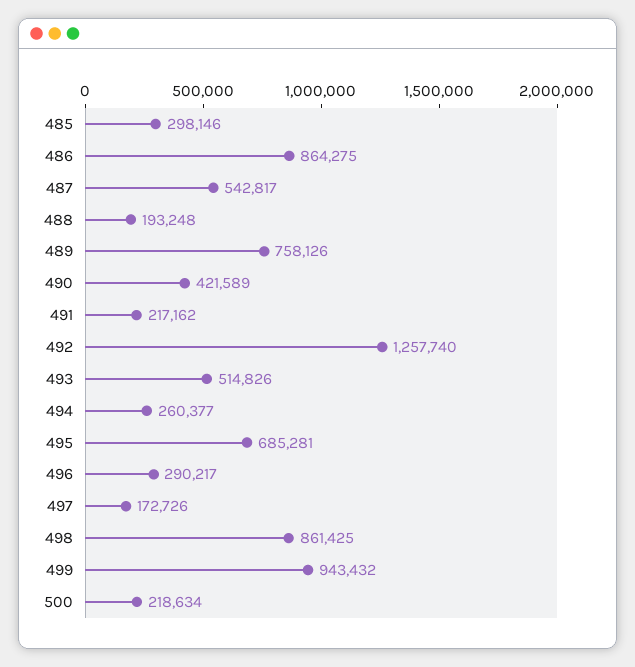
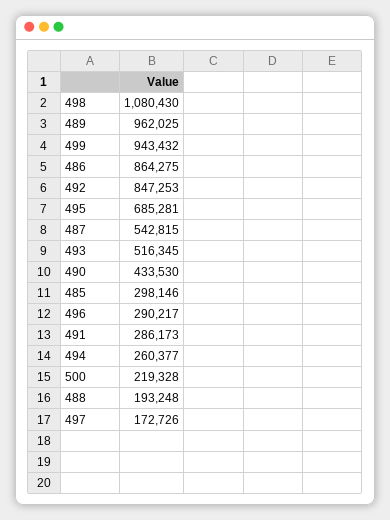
  {
    "485": 298146,
    "486": 864275,
-   "487": 542817,
+   "487": 542815,
    "488": 193248,
-   "489": 758126,
+   "489": 962025,
-   "490": 421589,
+   "490": 433530,
-   "491": 217162,
+   "491": 286173,
-   "492": 1257740,
+   "492": 847253,
-   "493": 514826,
+   "493": 516345,
    "494": 260377,
    "495": 685281,
    "496": 290217,
    "497": 172726,
-   "498": 861425,
+   "498": 1080430,
    "499": 943432,
-   "500": 218634
+   "500": 219328
  }

